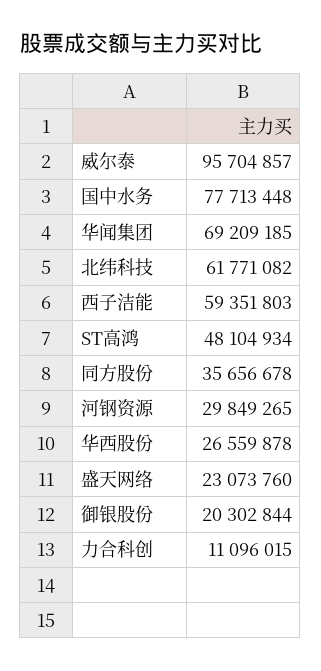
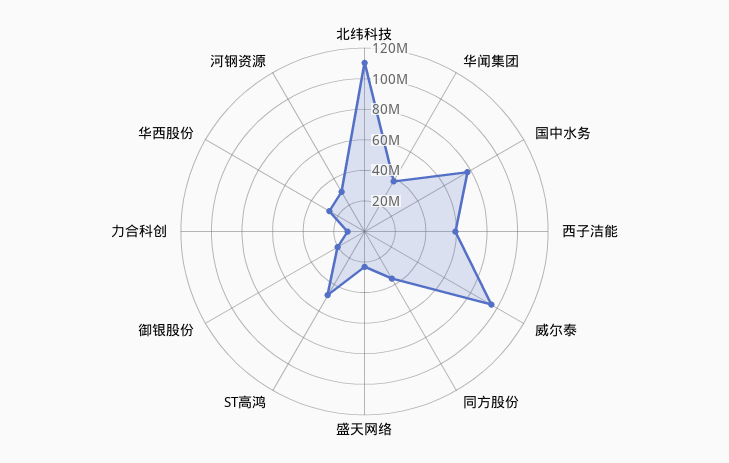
  {
    "威尔泰": 95704857,
    "国中水务": 77713448,
-   "华闻集团": 69209185,
+   "华闻集团": 40000000,
-   "北纬科技": 61771082,
+   "北纬科技": 110000000,
    "西子洁能": 59351803,
    "ST高鸿": 48104934,
    "同方股份": 35656678,
    "河钢资源": 29849265,
    "华西股份": 26559878,
    "盛天网络": 23073760,
    "御银股份": 20302844,
    "力合科创": 11096015
  }

